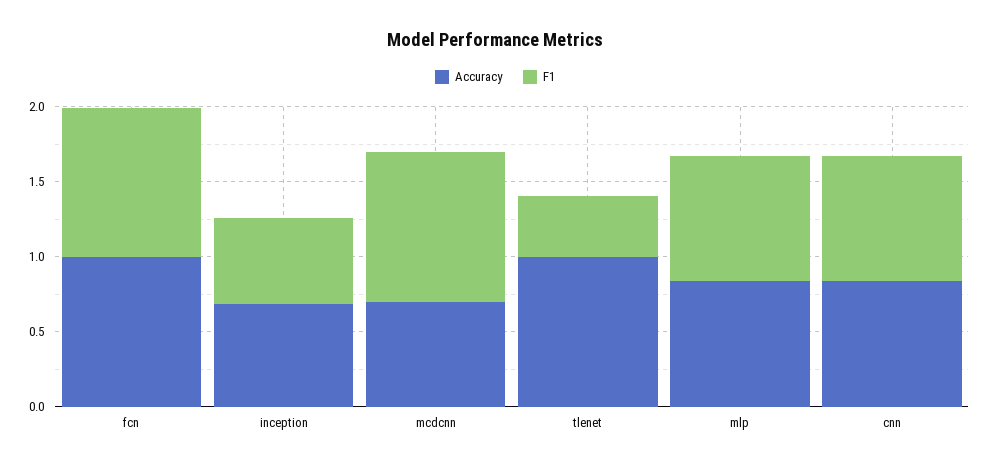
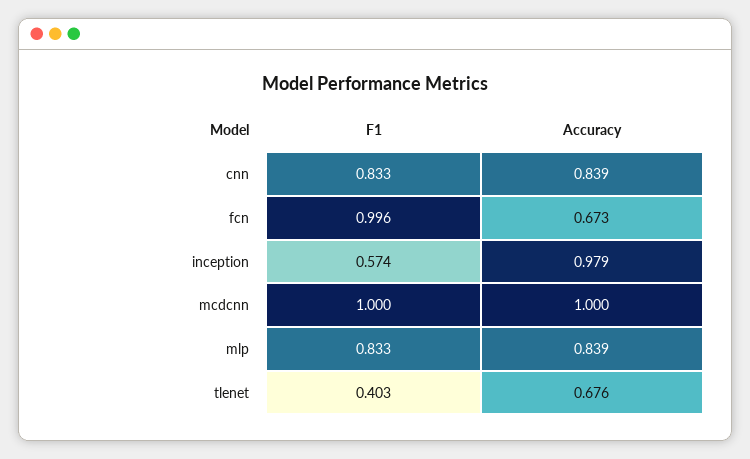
  {
    "Accuracy": {
-     "fcn": 1,
+     "fcn": 0.673,
-     "inception": 0.7,
+     "inception": 0.979,
-     "mcdcnn": 0.7,
+     "mcdcnn": 1,
-     "tlenet": 1,
+     "tlenet": 0.676,
      "mlp": 0.839,
      "cnn": 0.839
    },
    "F1": {
      "fcn": 0.996,
      "inception": 0.574,
      "mcdcnn": 1,
      "tlenet": 0.403,
      "mlp": 0.833,
      "cnn": 0.833
    }
  }

